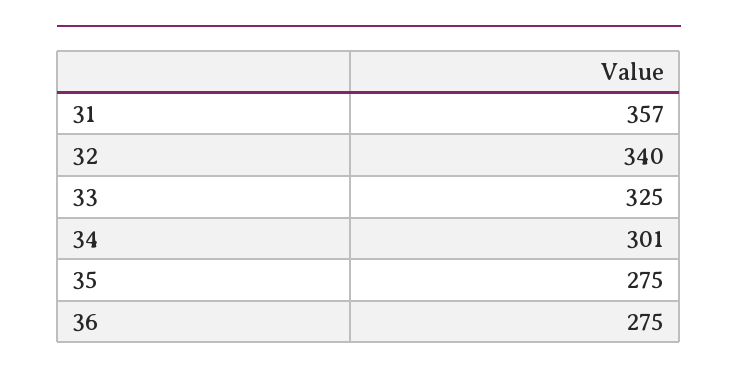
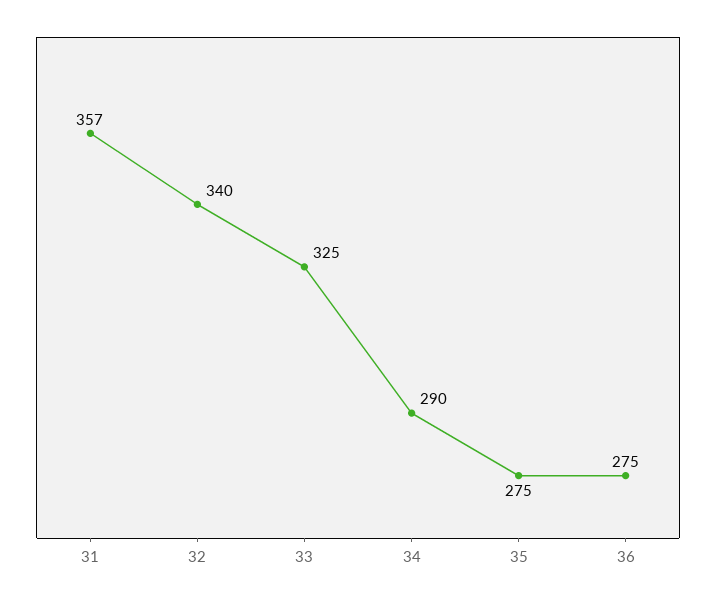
  {
    "31": 357,
    "32": 340,
    "33": 325,
-   "34": 301,
+   "34": 290,
    "35": 275,
    "36": 275
  }

